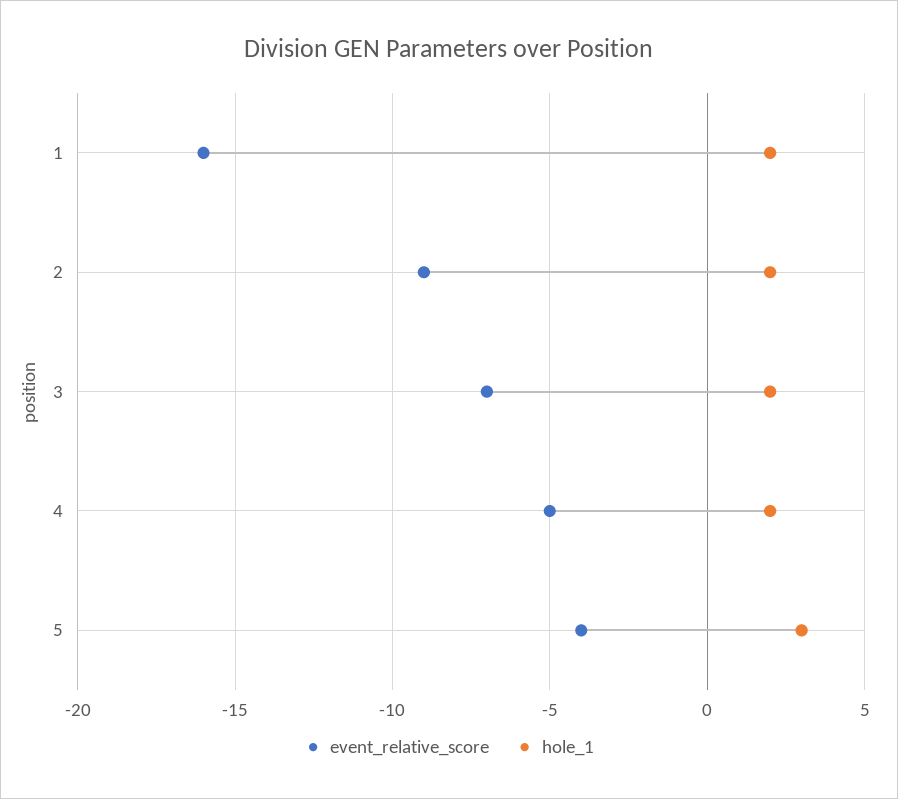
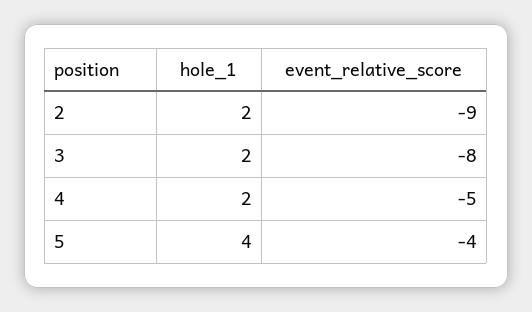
  {
    "event_relative_score": {
-     "1": -16,
      "2": -9,
-     "3": -7,
+     "3": -8,
      "4": -5,
      "5": -4
    },
    "hole_1": {
-     "1": 2,
      "2": 2,
      "3": 2,
      "4": 2,
-     "5": 3
+     "5": 4
    }
  }

